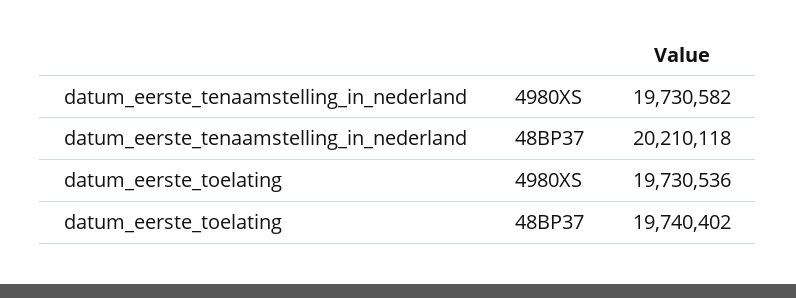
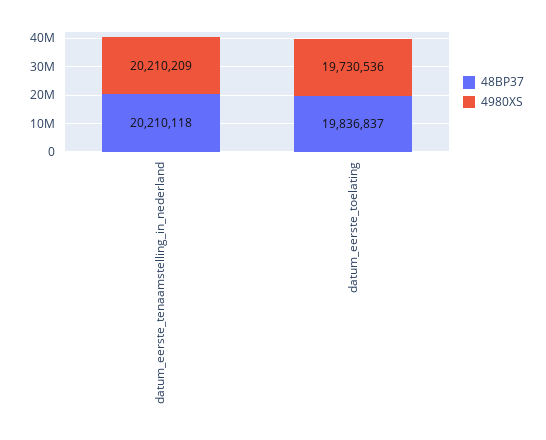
  {
    "4980XS": {
-     "datum_eerste_tenaamstelling_in_nederland": 19730582,
+     "datum_eerste_tenaamstelling_in_nederland": 20210209,
      "datum_eerste_toelating": 19730536
    },
    "48BP37": {
      "datum_eerste_tenaamstelling_in_nederland": 20210118,
-     "datum_eerste_toelating": 19740402
+     "datum_eerste_toelating": 19836837
    }
  }

